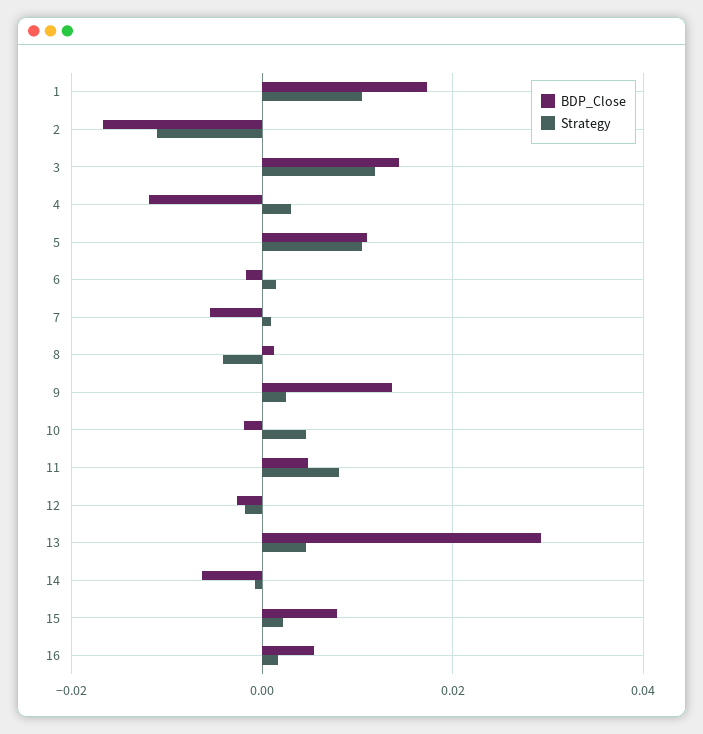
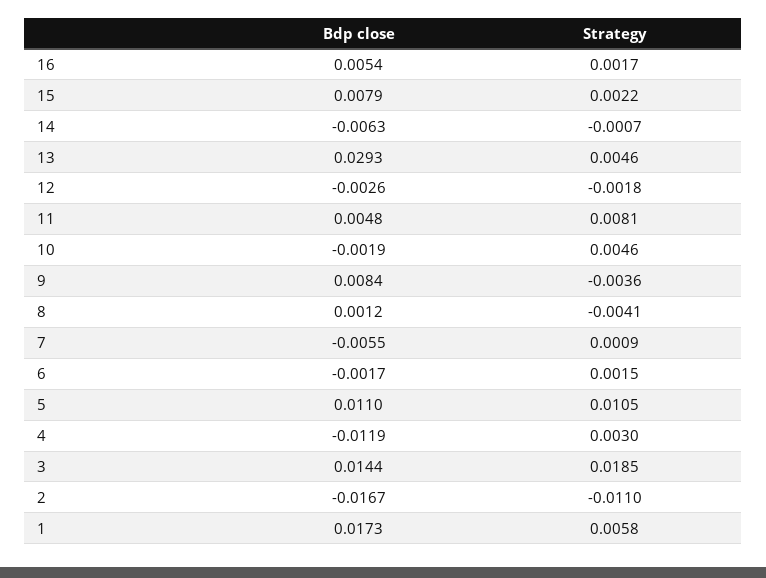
  {
    "BDP_Close": {
      "1": 0.0173,
      "2": -0.0167,
      "3": 0.0144,
      "4": -0.0119,
      "5": 0.011,
      "6": -0.0017,
      "7": -0.0055,
      "8": 0.0012,
-     "9": 0.014,
+     "9": 0.0084,
      "10": -0.0019,
      "11": 0.0048,
      "12": -0.0026,
      "13": 0.0293,
      "14": -0.0063,
      "15": 0.0079,
      "16": 0.0054
    },
    "Strategy": {
-     "1": 0.01,
+     "1": 0.0058,
      "2": -0.011,
-     "3": 0.012,
+     "3": 0.0185,
      "4": 0.003,
      "5": 0.0105,
      "6": 0.0015,
      "7": 0.0009,
      "8": -0.0041,
-     "9": 0.002,
+     "9": -0.0036,
      "10": 0.0046,
      "11": 0.0081,
      "12": -0.0018,
      "13": 0.0046,
      "14": -0.0007,
      "15": 0.0022,
      "16": 0.0017
    }
  }

